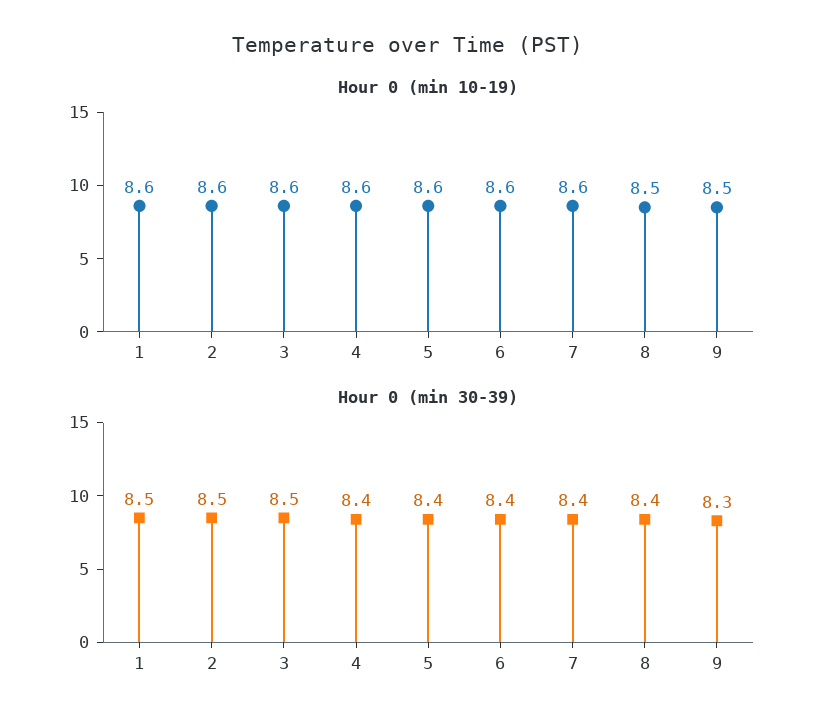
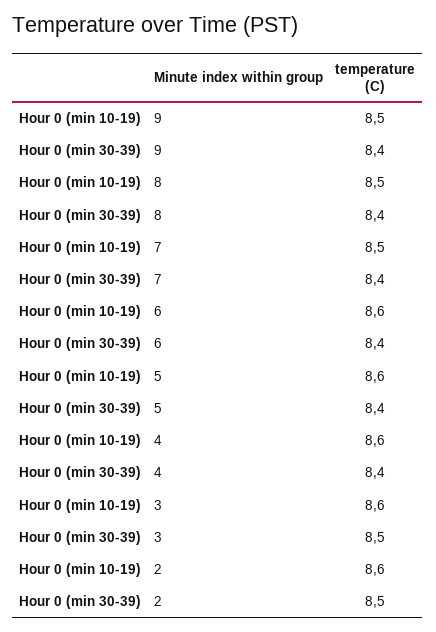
  {
    "Hour 0 (min 10-19)": {
-     "1": 8.6,
      "2": 8.6,
      "3": 8.6,
      "4": 8.6,
      "5": 8.6,
      "6": 8.6,
-     "7": 8.6,
+     "7": 8.5,
      "8": 8.5,
      "9": 8.5
    },
    "Hour 0 (min 30-39)": {
-     "1": 8.5,
      "2": 8.5,
      "3": 8.5,
      "4": 8.4,
      "5": 8.4,
      "6": 8.4,
      "7": 8.4,
      "8": 8.4,
-     "9": 8.3
+     "9": 8.4
    }
  }

